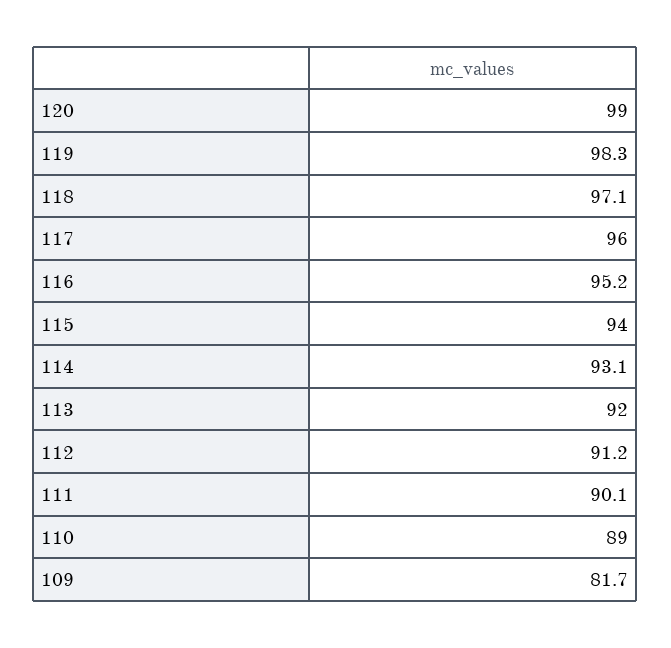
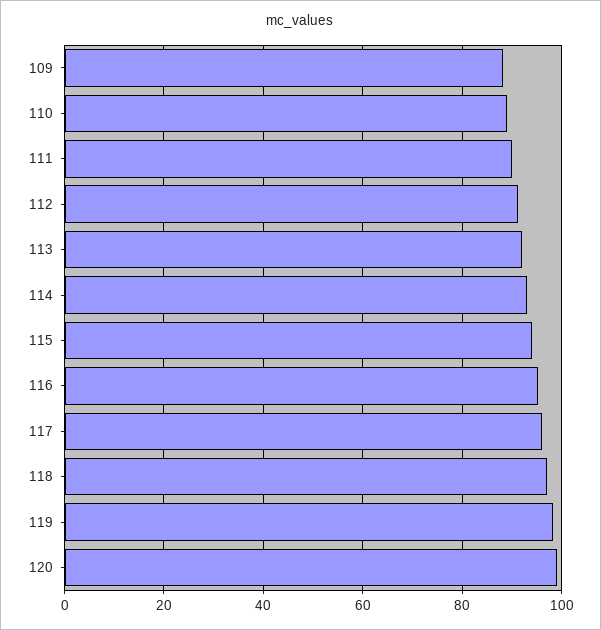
  {
    "120": 99,
    "119": 98.3,
    "118": 97.1,
    "117": 96,
    "116": 95.2,
    "115": 94,
    "114": 93.1,
    "113": 92,
    "112": 91.2,
    "111": 90.1,
    "110": 89,
-   "109": 81.7
+   "109": 88
  }

